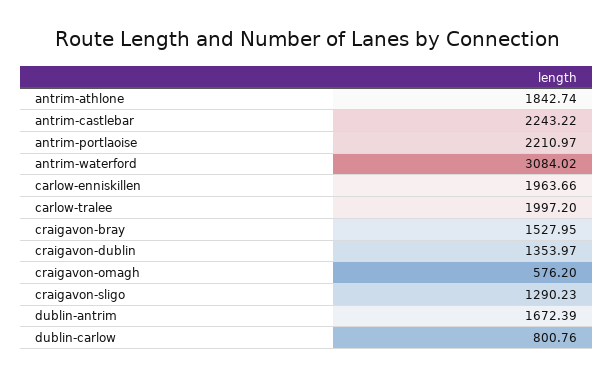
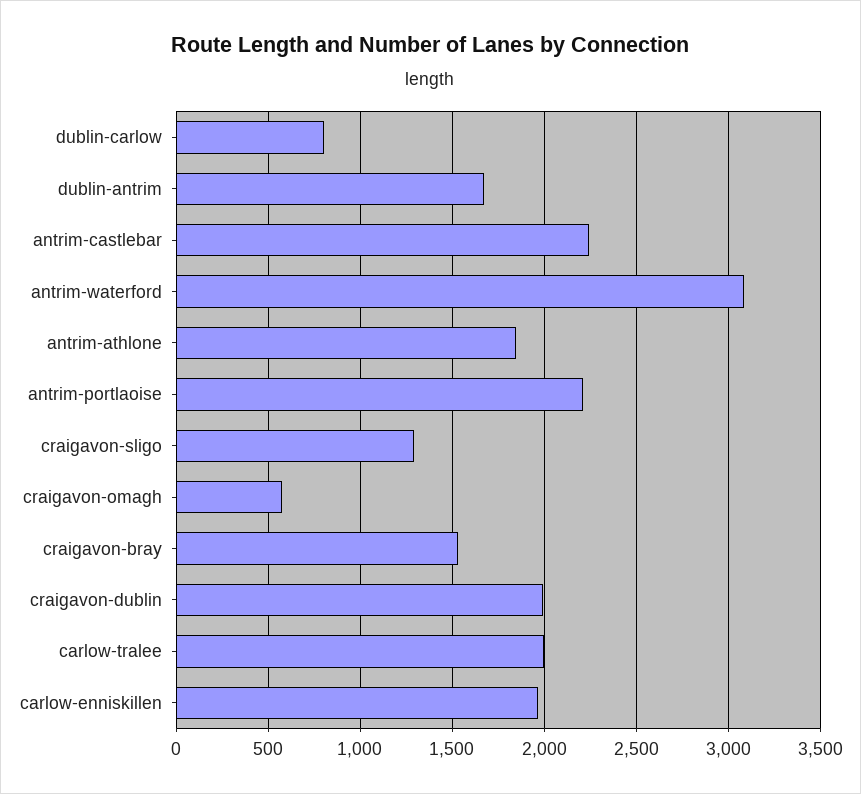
  {
    "antrim-athlone": 1842.74,
    "antrim-castlebar": 2243.22,
    "antrim-portlaoise": 2210.97,
    "antrim-waterford": 3084.02,
    "carlow-enniskillen": 1963.66,
    "carlow-tralee": 1997.2,
    "craigavon-bray": 1527.95,
-   "craigavon-dublin": 1353.97,
+   "craigavon-dublin": 2000,
    "craigavon-omagh": 576.2,
    "craigavon-sligo": 1290.23,
    "dublin-antrim": 1672.39,
    "dublin-carlow": 800.76
  }

